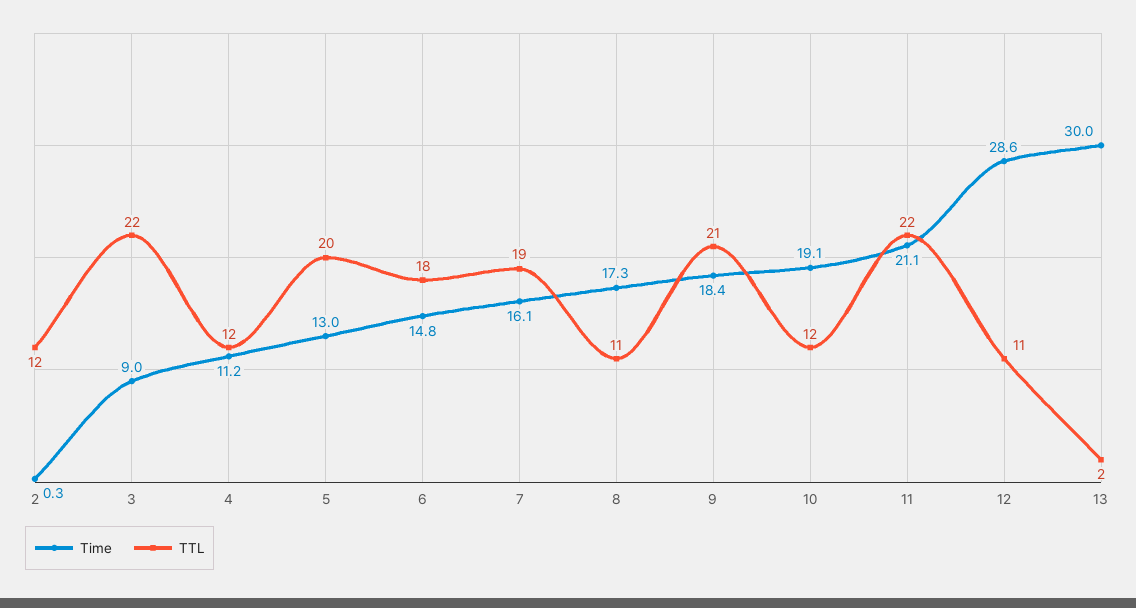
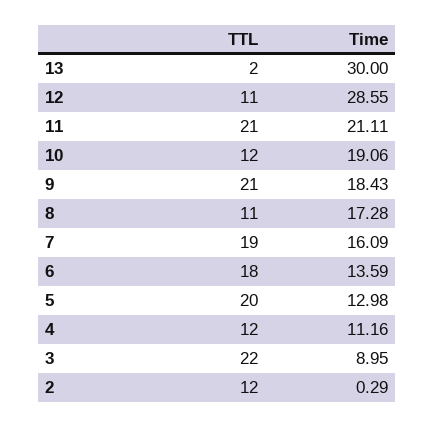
  {
    "Time": {
      "2": 0.29,
      "3": 8.95,
      "4": 11.16,
      "5": 12.98,
-     "6": 14.8,
+     "6": 13.59,
      "7": 16.09,
      "8": 17.28,
      "9": 18.43,
      "10": 19.06,
      "11": 21.11,
      "12": 28.55,
      "13": 30
    },
    "TTL": {
      "2": 12,
      "3": 22,
      "4": 12,
      "5": 20,
      "6": 18,
      "7": 19,
      "8": 11,
      "9": 21,
      "10": 12,
-     "11": 22,
+     "11": 21,
      "12": 11,
      "13": 2
    }
  }

